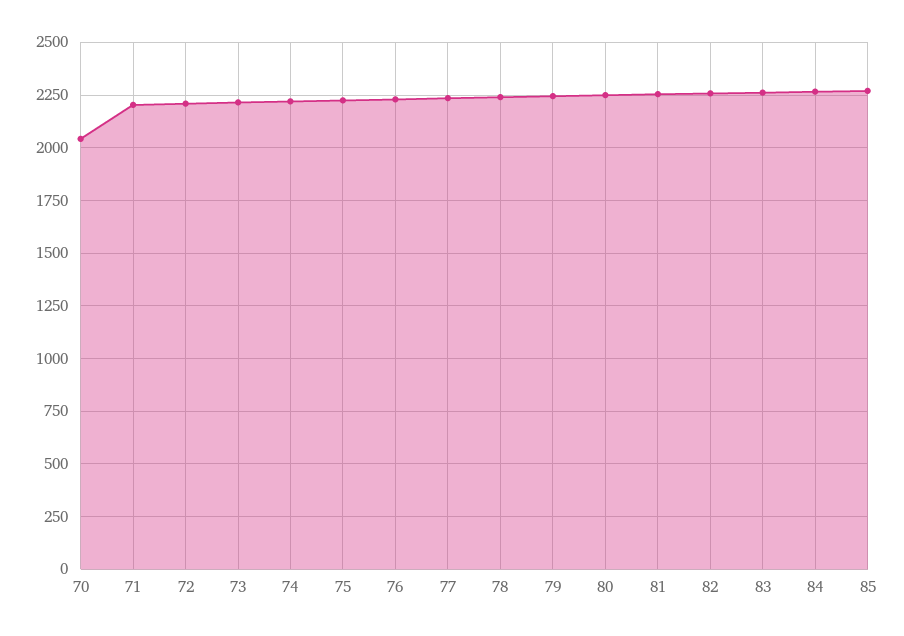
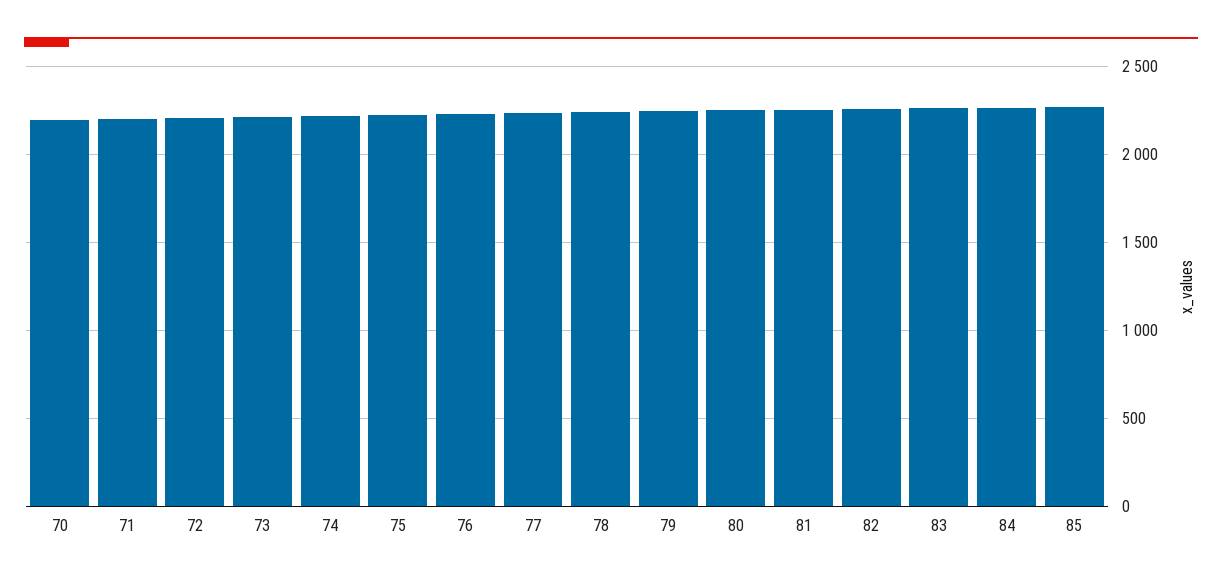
  {
-   "70": 2050,
+   "70": 2200,
    "71": 2200,
    "72": 2200,
    "73": 2200,
    "74": 2200,
    "75": 2250,
    "76": 2250,
    "77": 2250,
    "78": 2250,
    "79": 2250,
    "80": 2250,
    "81": 2250,
    "82": 2250,
    "83": 2250,
    "84": 2250,
    "85": 2250
  }

